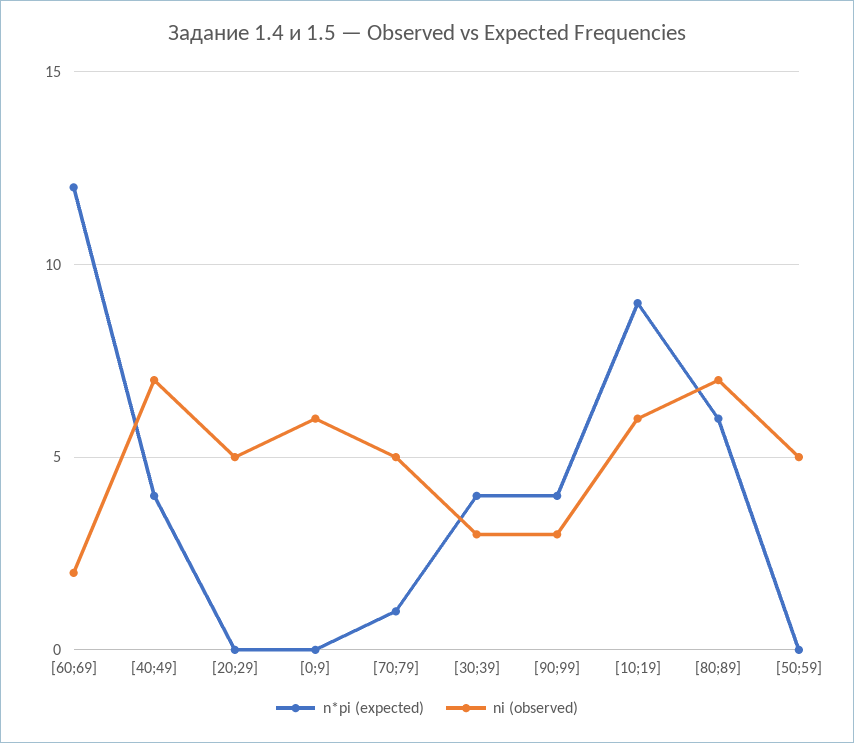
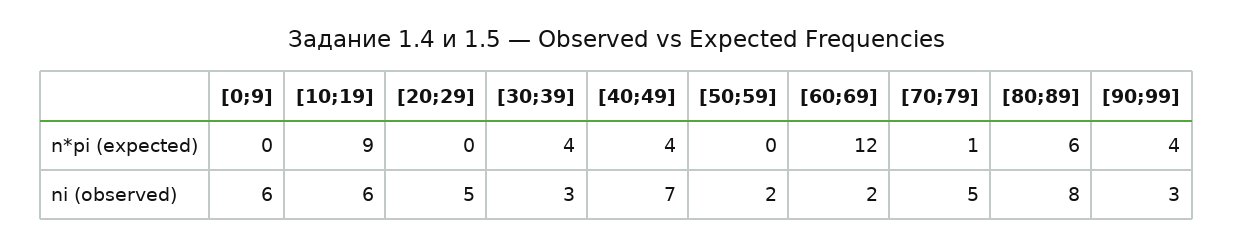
  {
    "n*pi (expected)": {
      "[60;69]": 12,
      "[40;49]": 4,
      "[20;29]": 0,
      "[0;9]": 0,
      "[70;79]": 1,
      "[30;39]": 4,
      "[90;99]": 4,
      "[10;19]": 9,
      "[80;89]": 6,
      "[50;59]": 0
    },
    "ni (observed)": {
      "[60;69]": 2,
      "[40;49]": 7,
      "[20;29]": 5,
      "[0;9]": 6,
      "[70;79]": 5,
      "[30;39]": 3,
      "[90;99]": 3,
      "[10;19]": 6,
-     "[80;89]": 7,
+     "[80;89]": 8,
-     "[50;59]": 5
+     "[50;59]": 2
    }
  }

